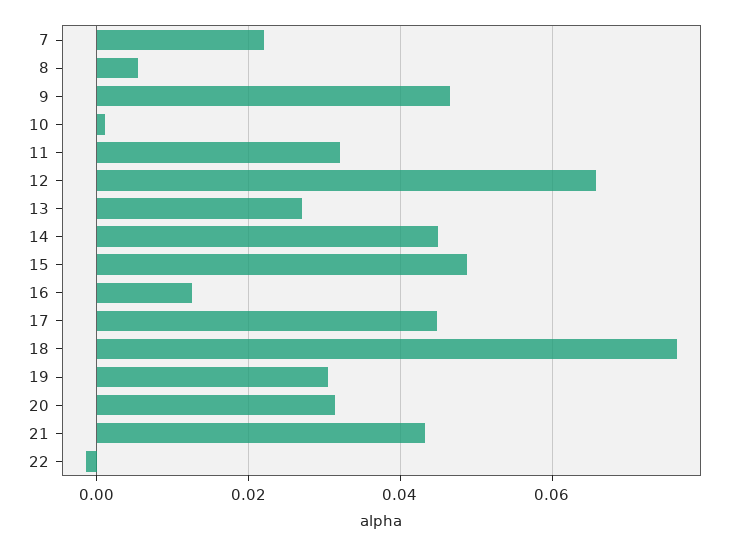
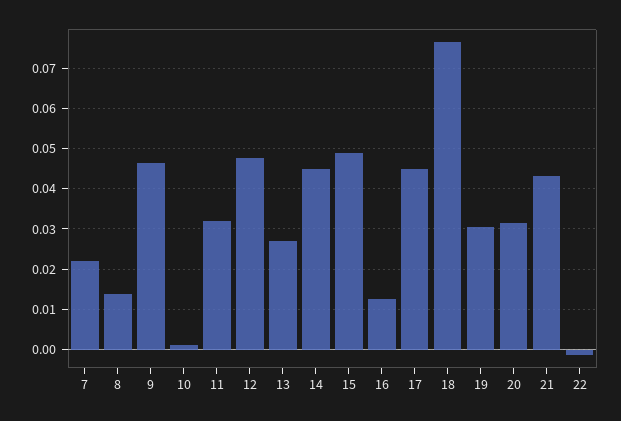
  {
    "7": 0.022,
-   "8": 0.006,
+   "8": 0.014,
    "9": 0.046,
    "10": 0.002,
    "11": 0.032,
-   "12": 0.066,
+   "12": 0.048,
    "13": 0.028,
    "14": 0.046,
    "15": 0.048,
    "16": 0.012,
    "17": 0.044,
    "18": 0.076,
    "19": 0.03,
    "20": 0.032,
    "21": 0.044,
    "22": -0.002
  }

